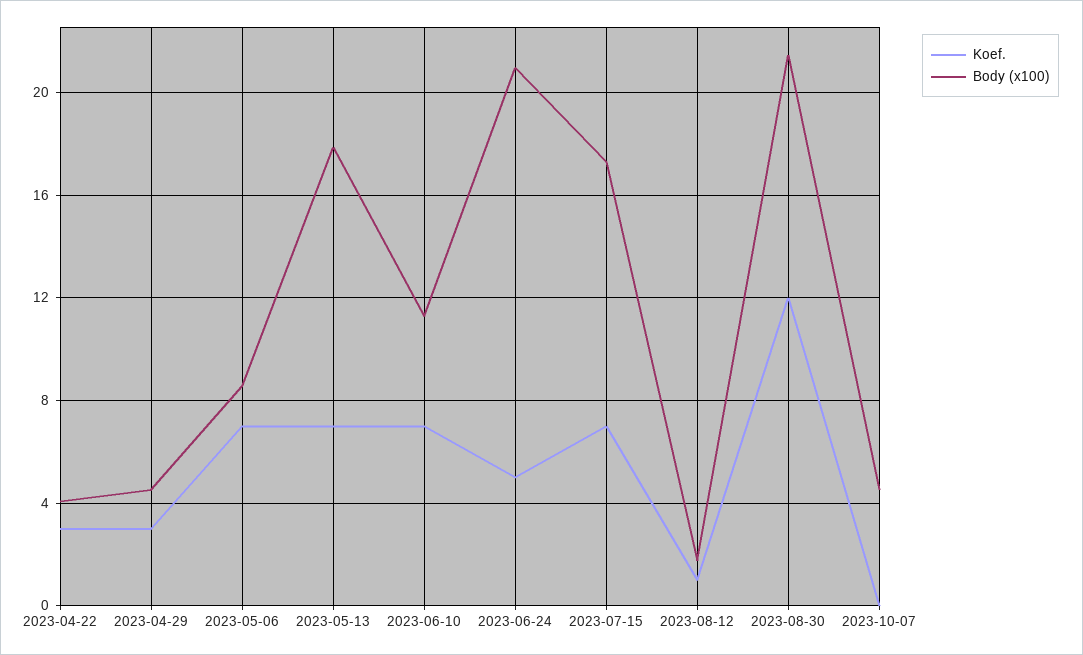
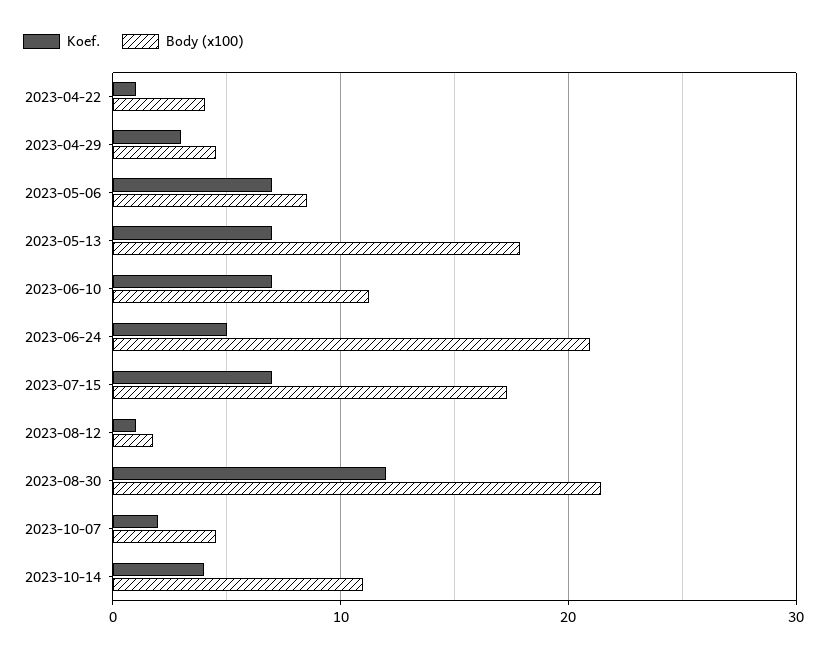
  {
    "Koef.": {
-     "2023-04-22": 3,
+     "2023-04-22": 1,
      "2023-04-29": 3,
      "2023-05-06": 7,
      "2023-05-13": 7,
      "2023-06-10": 7,
      "2023-06-24": 5,
      "2023-07-15": 7,
      "2023-08-12": 1,
      "2023-08-30": 12,
-     "2023-10-07": 0
+     "2023-10-07": 2,
+     "2023-10-14": 4
    },
    "Body (x100)": {
      "2023-04-22": 4,
      "2023-04-29": 4.5,
      "2023-05-06": 8.5,
      "2023-05-13": 18,
      "2023-06-10": 11.5,
      "2023-06-24": 21,
      "2023-07-15": 17.5,
      "2023-08-12": 2,
      "2023-08-30": 21.5,
-     "2023-10-07": 4.5
+     "2023-10-07": 4.5,
+     "2023-10-14": 11
    }
  }

